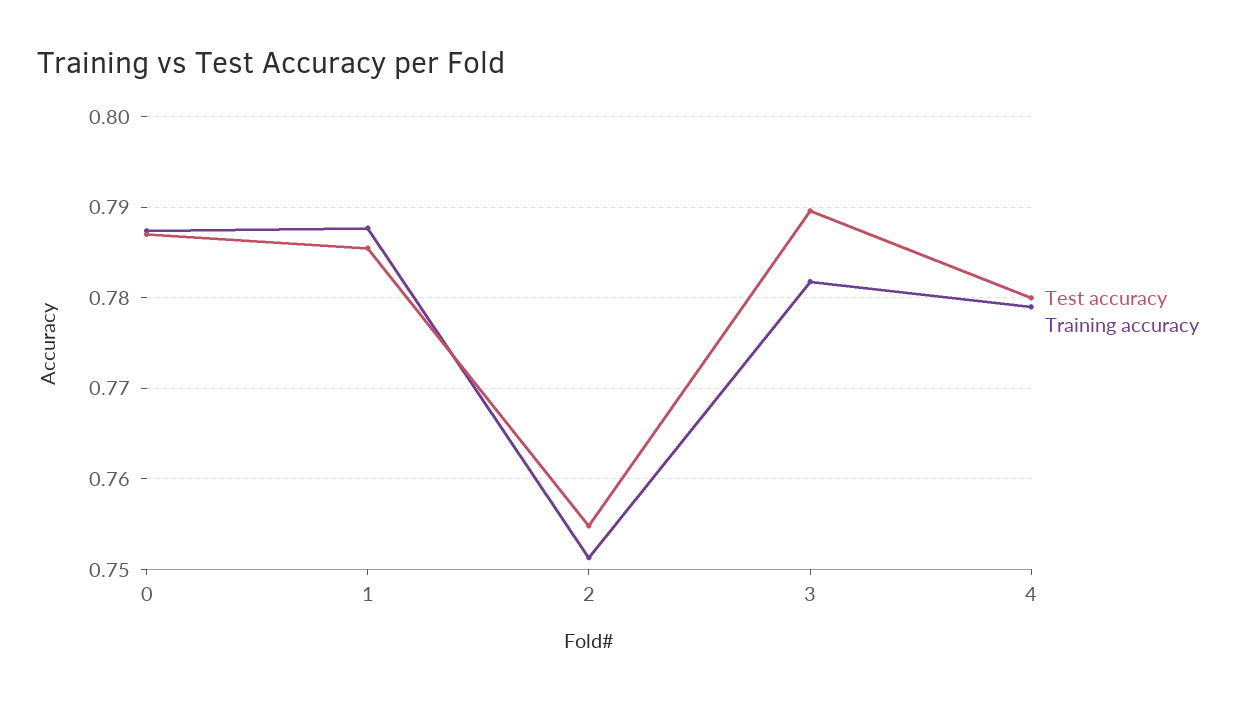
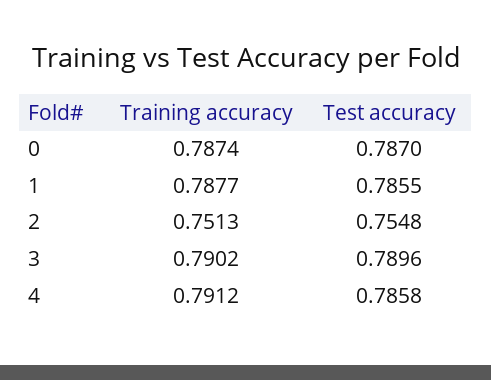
  {
    "Test accuracy": {
      "0": 0.787,
      "1": 0.7855,
      "2": 0.7548,
      "3": 0.7896,
-     "4": 0.78
+     "4": 0.7858
    },
    "Training accuracy": {
      "0": 0.7874,
      "1": 0.7877,
      "2": 0.7513,
-     "3": 0.782,
+     "3": 0.7902,
-     "4": 0.779
+     "4": 0.7912
    }
  }

